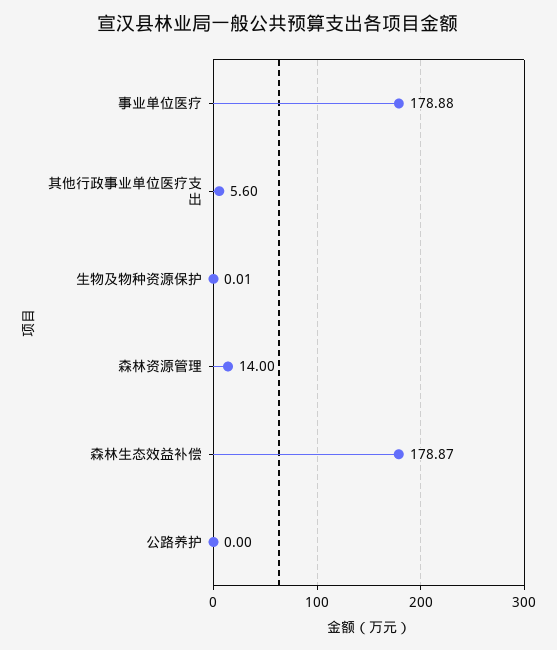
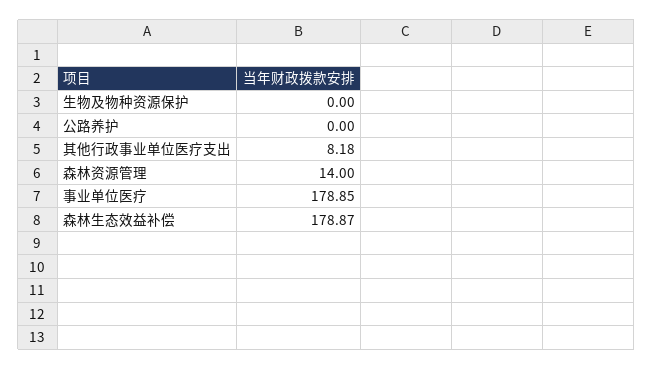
  {
-   "事业单位医疗": 178.88,
+   "事业单位医疗": 178.85,
-   "其他行政事业单位医疗支出": 5.6,
+   "其他行政事业单位医疗支出": 8.18,
-   "生物及物种资源保护": 0.01,
+   "生物及物种资源保护": 0,
    "森林资源管理": 14,
    "森林生态效益补偿": 178.87,
    "公路养护": 0
  }

